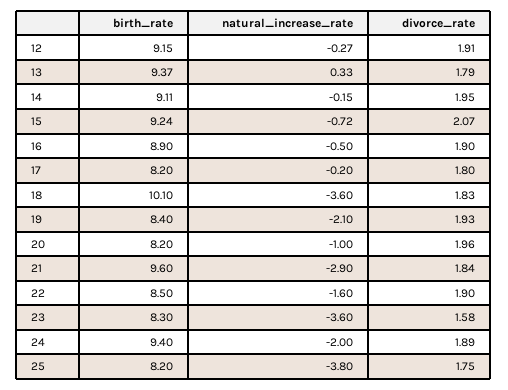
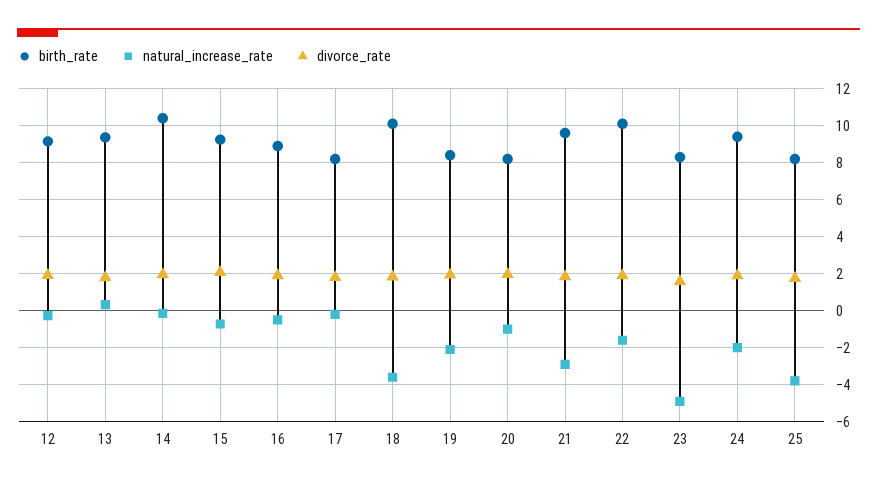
  {
    "birth_rate": {
      "12": 9.15,
      "13": 9.37,
-     "14": 9.11,
+     "14": 10.5,
      "15": 9.24,
      "16": 8.9,
      "17": 8.2,
      "18": 10.1,
      "19": 8.4,
      "20": 8.2,
      "21": 9.6,
-     "22": 8.5,
+     "22": 10,
      "23": 8.3,
      "24": 9.4,
      "25": 8.2
    },
    "natural_increase_rate": {
      "12": -0.27,
      "13": 0.33,
      "14": -0.15,
      "15": -0.72,
      "16": -0.5,
      "17": -0.2,
      "18": -3.6,
      "19": -2.1,
      "20": -1,
      "21": -2.9,
      "22": -1.6,
-     "23": -3.6,
+     "23": -5,
      "24": -2,
      "25": -3.8
    },
    "divorce_rate": {
      "12": 1.91,
      "13": 1.79,
      "14": 1.95,
      "15": 2.07,
      "16": 1.9,
      "17": 1.8,
      "18": 1.83,
      "19": 1.93,
      "20": 1.96,
      "21": 1.84,
      "22": 1.9,
      "23": 1.58,
      "24": 1.89,
      "25": 1.75
    }
  }

